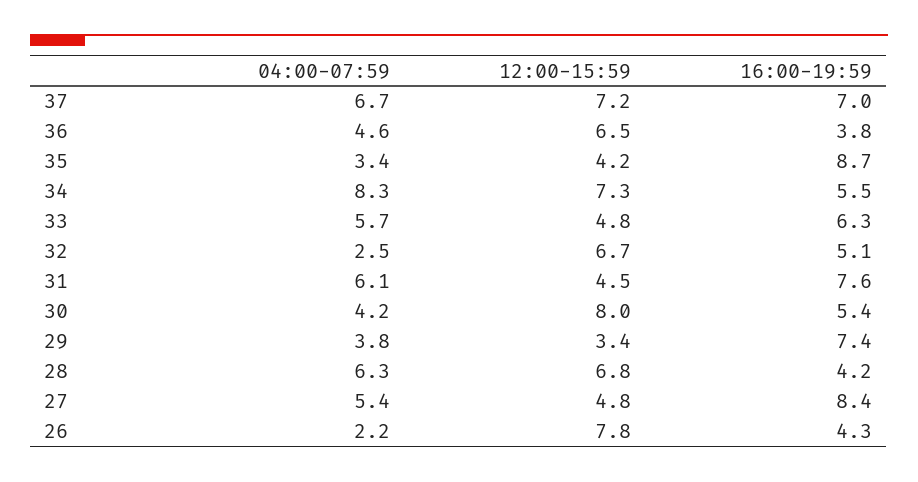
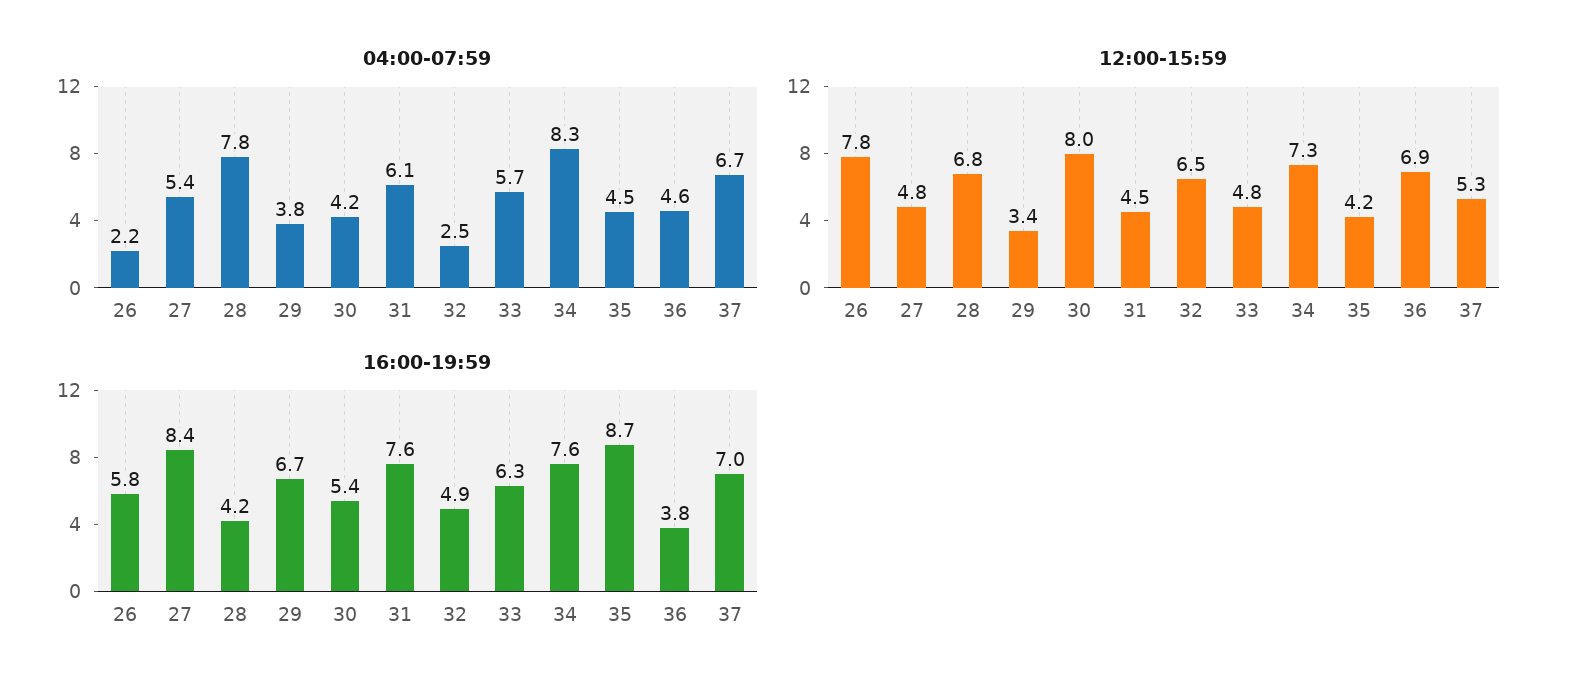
  {
    "04:00-07:59": {
      "37": 6.7,
      "36": 4.6,
-     "35": 3.4,
+     "35": 4.5,
      "34": 8.3,
      "33": 5.7,
      "32": 2.5,
      "31": 6.1,
      "30": 4.2,
      "29": 3.8,
-     "28": 6.3,
+     "28": 7.8,
      "27": 5.4,
      "26": 2.2
    },
    "12:00-15:59": {
-     "37": 7.2,
+     "37": 5.3,
-     "36": 6.5,
+     "36": 6.9,
      "35": 4.2,
      "34": 7.3,
      "33": 4.8,
-     "32": 6.7,
+     "32": 6.5,
      "31": 4.5,
      "30": 8,
      "29": 3.4,
      "28": 6.8,
      "27": 4.8,
      "26": 7.8
    },
    "16:00-19:59": {
      "37": 7,
      "36": 3.8,
      "35": 8.7,
-     "34": 5.5,
+     "34": 7.6,
      "33": 6.3,
-     "32": 5.1,
+     "32": 4.9,
      "31": 7.6,
      "30": 5.4,
-     "29": 7.4,
+     "29": 6.7,
      "28": 4.2,
      "27": 8.4,
-     "26": 4.3
+     "26": 5.8
    }
  }

